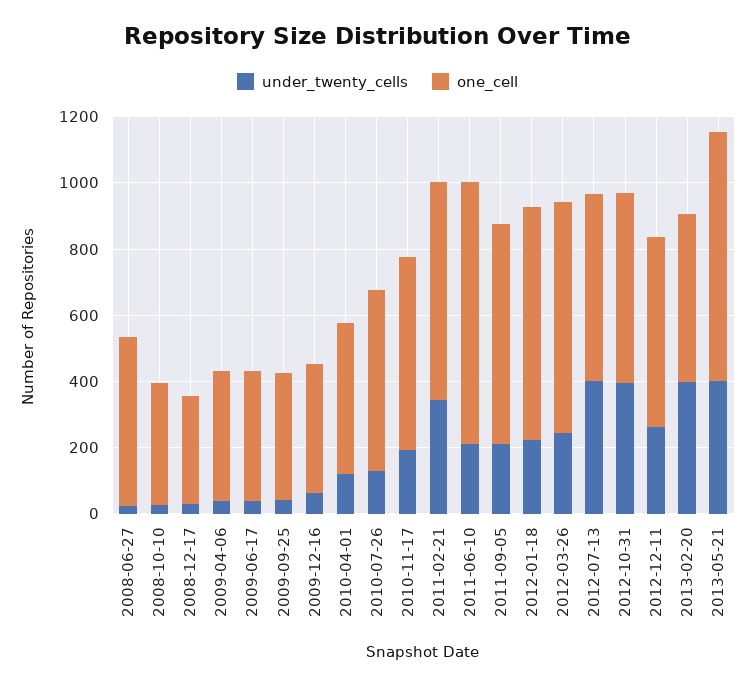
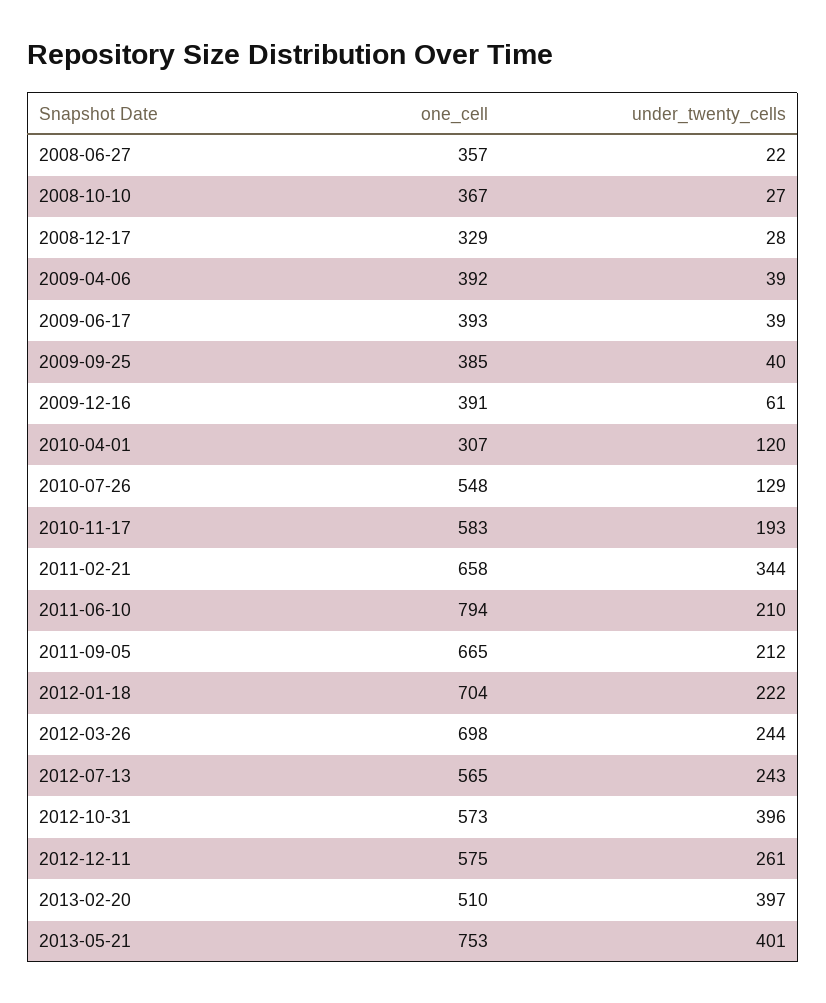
  {
    "under_twenty_cells": {
      "2008-06-27": 22,
      "2008-10-10": 27,
      "2008-12-17": 28,
      "2009-04-06": 39,
      "2009-06-17": 39,
      "2009-09-25": 40,
      "2009-12-16": 61,
      "2010-04-01": 120,
      "2010-07-26": 129,
      "2010-11-17": 193,
      "2011-02-21": 344,
      "2011-06-10": 210,
      "2011-09-05": 212,
      "2012-01-18": 222,
      "2012-03-26": 244,
-     "2012-07-13": 400,
+     "2012-07-13": 243,
      "2012-10-31": 396,
      "2012-12-11": 261,
      "2013-02-20": 397,
      "2013-05-21": 401
    },
    "one_cell": {
-     "2008-06-27": 500,
+     "2008-06-27": 357,
      "2008-10-10": 367,
      "2008-12-17": 329,
      "2009-04-06": 392,
      "2009-06-17": 393,
      "2009-09-25": 385,
      "2009-12-16": 391,
-     "2010-04-01": 450,
+     "2010-04-01": 307,
      "2010-07-26": 548,
      "2010-11-17": 583,
      "2011-02-21": 658,
      "2011-06-10": 794,
      "2011-09-05": 665,
      "2012-01-18": 704,
      "2012-03-26": 698,
      "2012-07-13": 565,
      "2012-10-31": 573,
      "2012-12-11": 575,
      "2013-02-20": 510,
      "2013-05-21": 753
    }
  }

